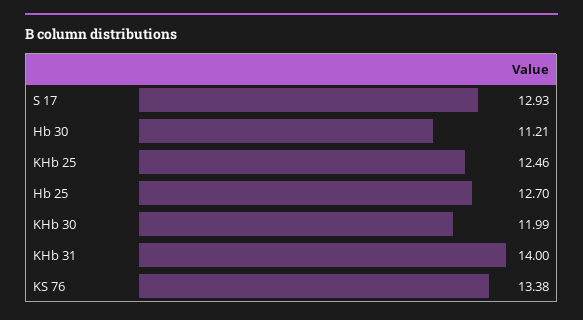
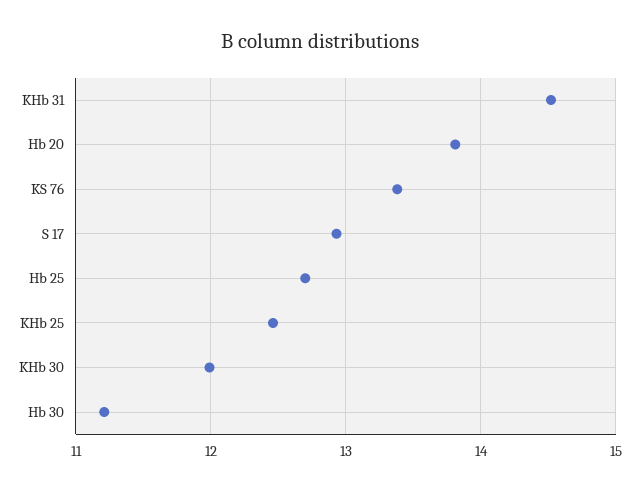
  {
    "S 17": 12.93,
    "Hb 30": 11.21,
    "KHb 25": 12.46,
    "Hb 25": 12.7,
    "KHb 30": 11.99,
-   "KHb 31": 14,
+   "KHb 31": 14.5,
-   "KS 76": 13.38
+   "KS 76": 13.38,
+   "Hb 20": 13.8
  }

